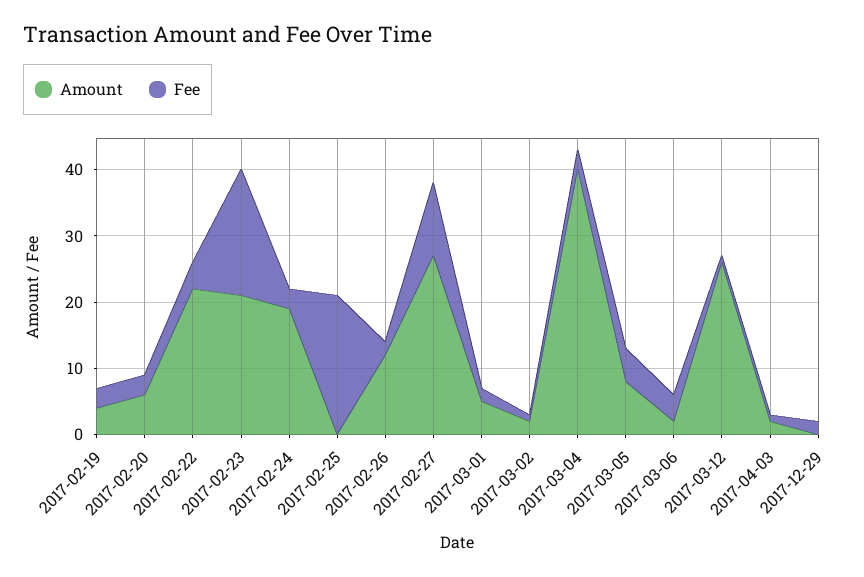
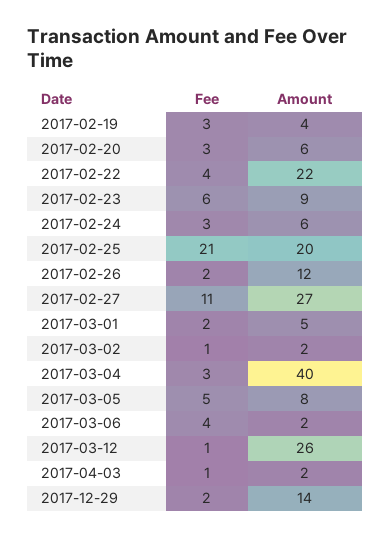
  {
    "Amount": {
      "2017-02-19": 4,
      "2017-02-20": 6,
      "2017-02-22": 22,
-     "2017-02-23": 20,
+     "2017-02-23": 9,
-     "2017-02-24": 20,
+     "2017-02-24": 6,
-     "2017-02-25": 0,
+     "2017-02-25": 20,
      "2017-02-26": 12,
      "2017-02-27": 27,
      "2017-03-01": 5,
      "2017-03-02": 2,
      "2017-03-04": 40,
      "2017-03-05": 8,
      "2017-03-06": 2,
      "2017-03-12": 26,
      "2017-04-03": 2,
-     "2017-12-29": 0
+     "2017-12-29": 14
    },
    "Fee": {
      "2017-02-19": 3,
      "2017-02-20": 3,
      "2017-02-22": 4,
-     "2017-02-23": 20,
+     "2017-02-23": 6,
      "2017-02-24": 3,
      "2017-02-25": 21,
      "2017-02-26": 2,
      "2017-02-27": 11,
      "2017-03-01": 2,
      "2017-03-02": 1,
      "2017-03-04": 3,
      "2017-03-05": 5,
      "2017-03-06": 4,
      "2017-03-12": 1,
      "2017-04-03": 1,
      "2017-12-29": 2
    }
  }

